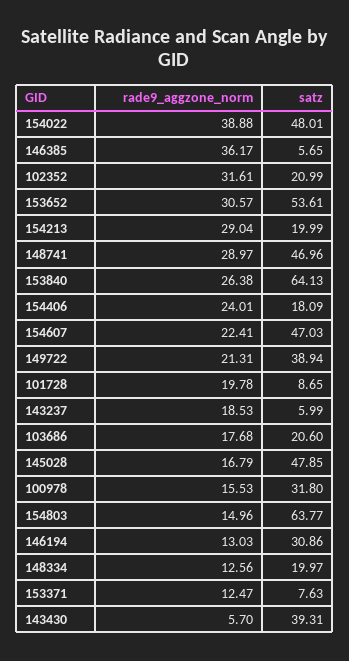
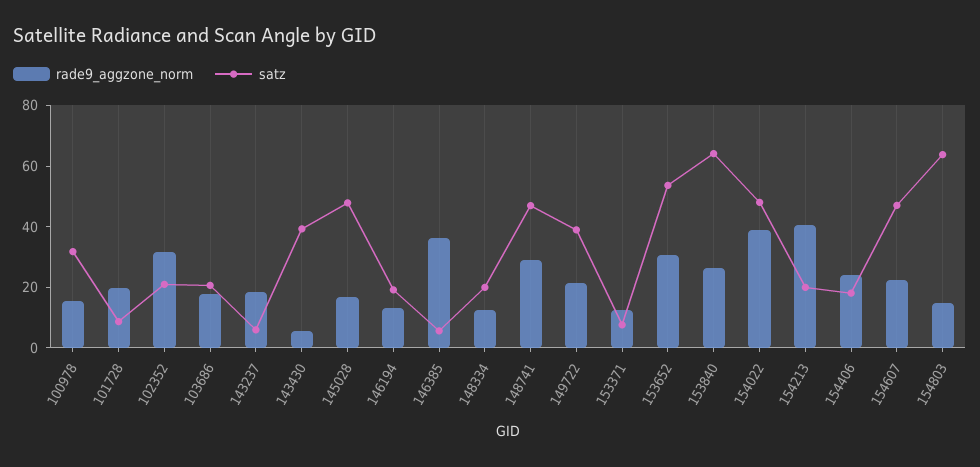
  {
    "rade9_aggzone_norm": {
      "154022": 38.88,
      "146385": 36.17,
      "102352": 31.61,
      "153652": 30.57,
-     "154213": 29.04,
+     "154213": 40,
      "148741": 28.97,
      "153840": 26.38,
      "154406": 24.01,
      "154607": 22.41,
      "149722": 21.31,
      "101728": 19.78,
      "143237": 18.53,
      "103686": 17.68,
      "145028": 16.79,
      "100978": 15.53,
      "154803": 14.96,
      "146194": 13.03,
      "148334": 12.56,
      "153371": 12.47,
      "143430": 5.7
    },
    "satz": {
      "154022": 48.01,
      "146385": 5.65,
      "102352": 20.99,
      "153652": 53.61,
      "154213": 19.99,
      "148741": 46.96,
      "153840": 64.13,
      "154406": 18.09,
      "154607": 47.03,
      "149722": 38.94,
      "101728": 8.65,
      "143237": 5.99,
      "103686": 20.6,
      "145028": 47.85,
      "100978": 31.8,
      "154803": 63.77,
-     "146194": 30.86,
+     "146194": 20,
      "148334": 19.97,
      "153371": 7.63,
      "143430": 39.31
    }
  }

